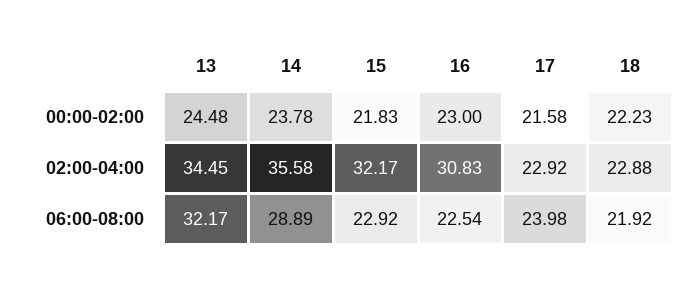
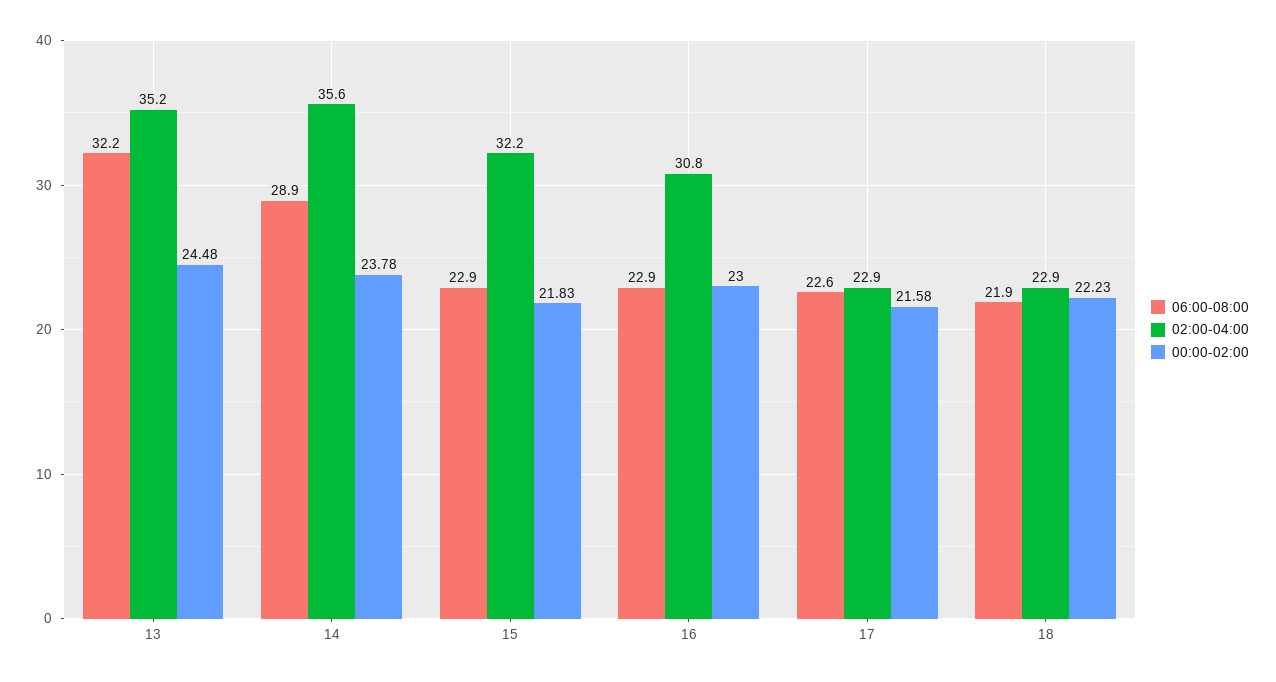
  {
    "00:00-02:00": {
      "13": 24.48,
      "14": 23.78,
      "15": 21.83,
      "16": 23,
      "17": 21.58,
      "18": 22.23
    },
    "02:00-04:00": {
-     "13": 34.45,
+     "13": 35.2,
      "14": 35.58,
      "15": 32.17,
      "16": 30.83,
      "17": 22.92,
      "18": 22.88
    },
    "06:00-08:00": {
      "13": 32.17,
      "14": 28.89,
      "15": 22.92,
-     "16": 22.54,
+     "16": 22.9,
-     "17": 23.98,
+     "17": 22.6,
      "18": 21.92
    }
  }

